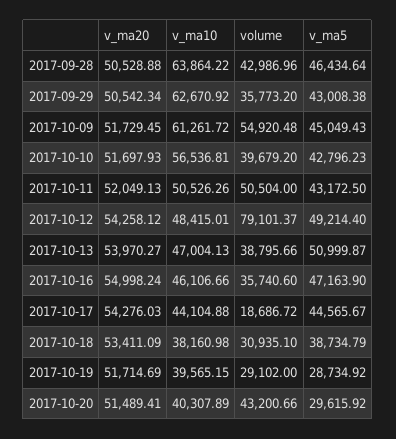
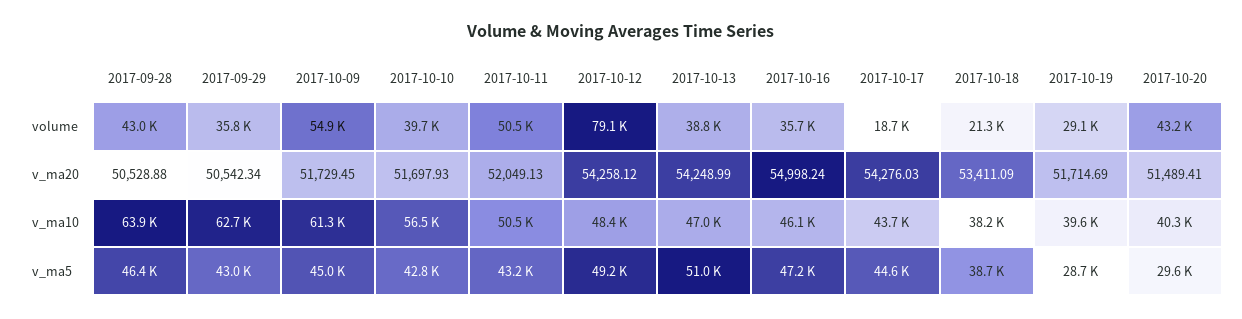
  {
    "v_ma20": {
      "2017-09-28": 50528.88,
      "2017-09-29": 50542.34,
      "2017-10-09": 51729.45,
      "2017-10-10": 51697.93,
      "2017-10-11": 52049.13,
      "2017-10-12": 54258.12,
-     "2017-10-13": 53970.27,
+     "2017-10-13": 54248.99,
      "2017-10-16": 54998.24,
      "2017-10-17": 54276.03,
      "2017-10-18": 53411.09,
      "2017-10-19": 51714.69,
      "2017-10-20": 51489.41
    },
    "v_ma10": {
      "2017-09-28": 63864.22,
      "2017-09-29": 62670.92,
      "2017-10-09": 61261.72,
      "2017-10-10": 56536.81,
      "2017-10-11": 50526.26,
      "2017-10-12": 48415.01,
      "2017-10-13": 47004.13,
      "2017-10-16": 46106.66,
-     "2017-10-17": 44104.88,
+     "2017-10-17": 43700,
      "2017-10-18": 38160.98,
      "2017-10-19": 39565.15,
      "2017-10-20": 40307.89
    },
    "volume": {
      "2017-09-28": 42986.96,
      "2017-09-29": 35773.2,
      "2017-10-09": 54920.48,
      "2017-10-10": 39679.2,
      "2017-10-11": 50504,
      "2017-10-12": 79101.37,
      "2017-10-13": 38795.66,
      "2017-10-16": 35740.6,
      "2017-10-17": 18686.72,
-     "2017-10-18": 30935.1,
+     "2017-10-18": 21300,
      "2017-10-19": 29102,
      "2017-10-20": 43200.66
    },
    "v_ma5": {
      "2017-09-28": 46434.64,
      "2017-09-29": 43008.38,
      "2017-10-09": 45049.43,
      "2017-10-10": 42796.23,
      "2017-10-11": 43172.5,
      "2017-10-12": 49214.4,
      "2017-10-13": 50999.87,
      "2017-10-16": 47163.9,
      "2017-10-17": 44565.67,
      "2017-10-18": 38734.79,
      "2017-10-19": 28734.92,
      "2017-10-20": 29615.92
    }
  }

